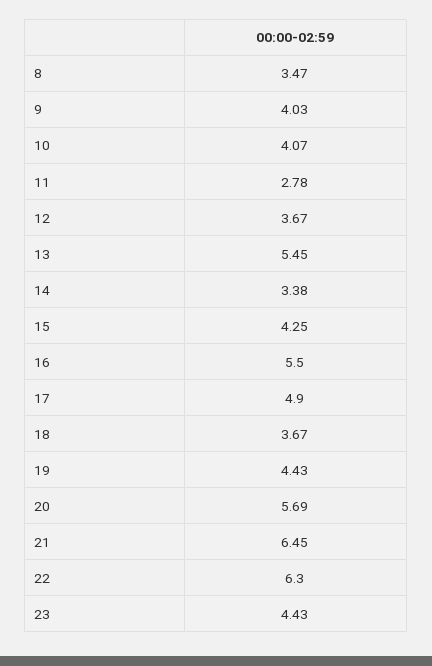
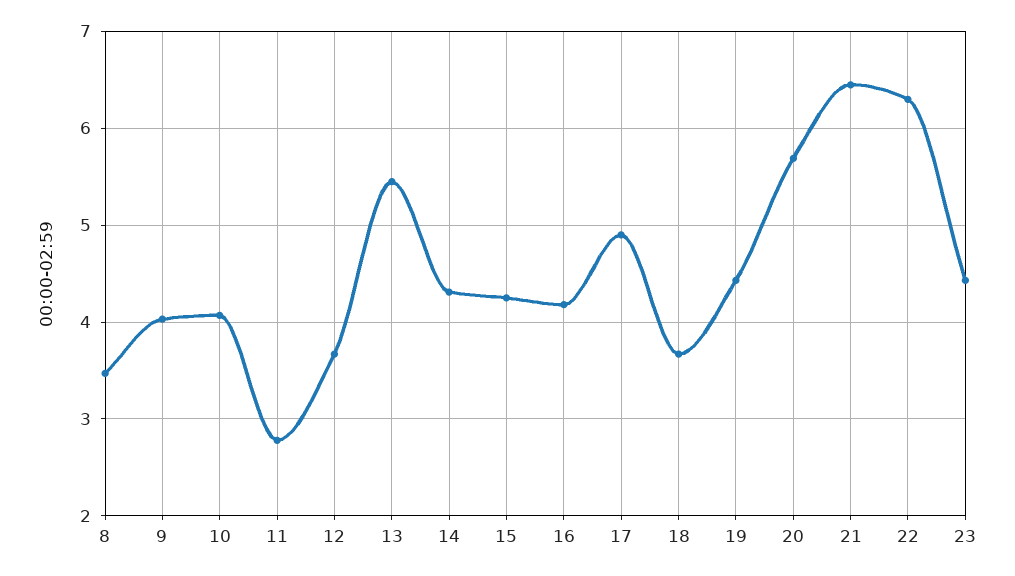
  {
    "8": 3.47,
    "9": 4.03,
    "10": 4.07,
    "11": 2.78,
    "12": 3.67,
    "13": 5.45,
-   "14": 3.38,
+   "14": 4.3,
    "15": 4.25,
-   "16": 5.5,
+   "16": 4.2,
    "17": 4.9,
    "18": 3.67,
    "19": 4.43,
    "20": 5.69,
    "21": 6.45,
    "22": 6.3,
    "23": 4.43
  }

